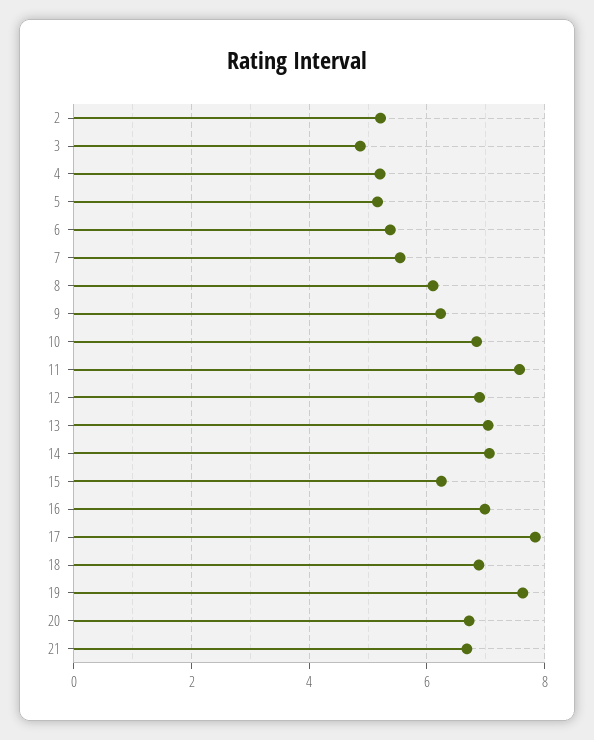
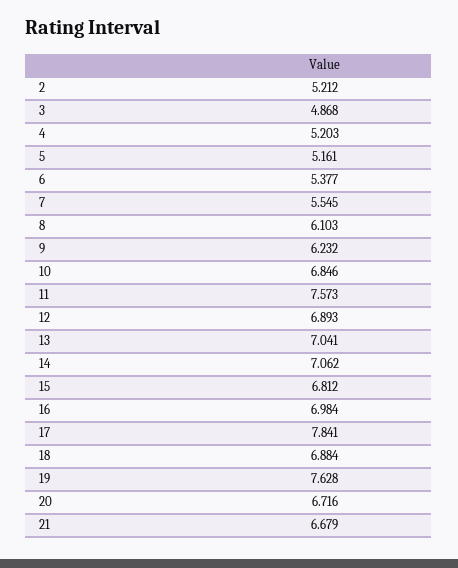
  {
    "2": 5.212,
    "3": 4.868,
    "4": 5.203,
    "5": 5.161,
    "6": 5.377,
    "7": 5.545,
    "8": 6.103,
    "9": 6.232,
    "10": 6.846,
    "11": 7.573,
    "12": 6.893,
    "13": 7.041,
    "14": 7.062,
-   "15": 6.2,
+   "15": 6.812,
    "16": 6.984,
    "17": 7.841,
    "18": 6.884,
    "19": 7.628,
    "20": 6.716,
    "21": 6.679
  }

